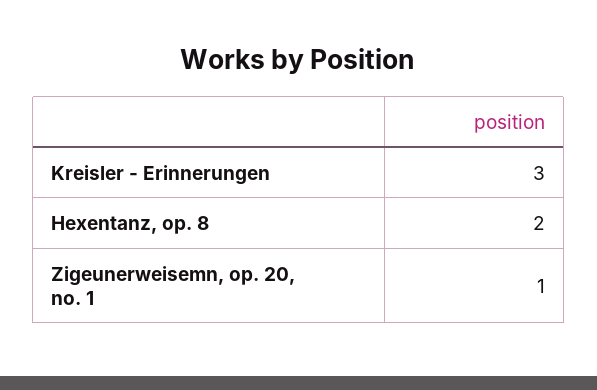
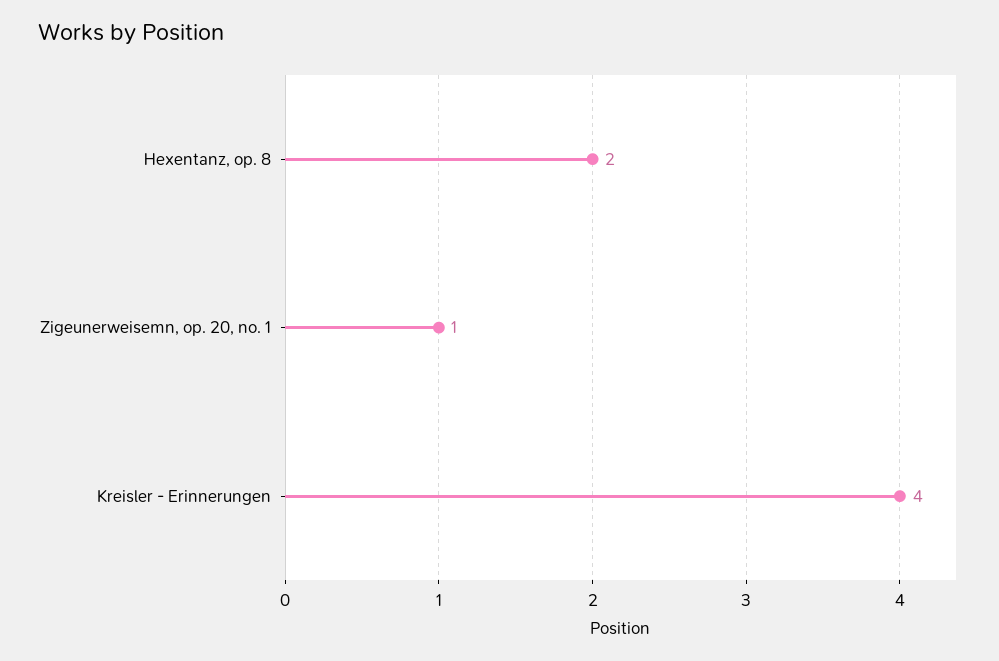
  {
-   "Kreisler - Erinnerungen": 3,
+   "Kreisler - Erinnerungen": 4,
    "Hexentanz, op. 8": 2,
    "Zigeunerweisemn, op. 20, no. 1": 1
  }

